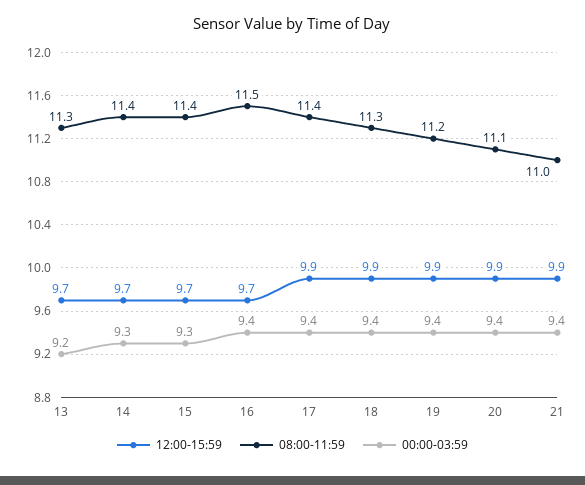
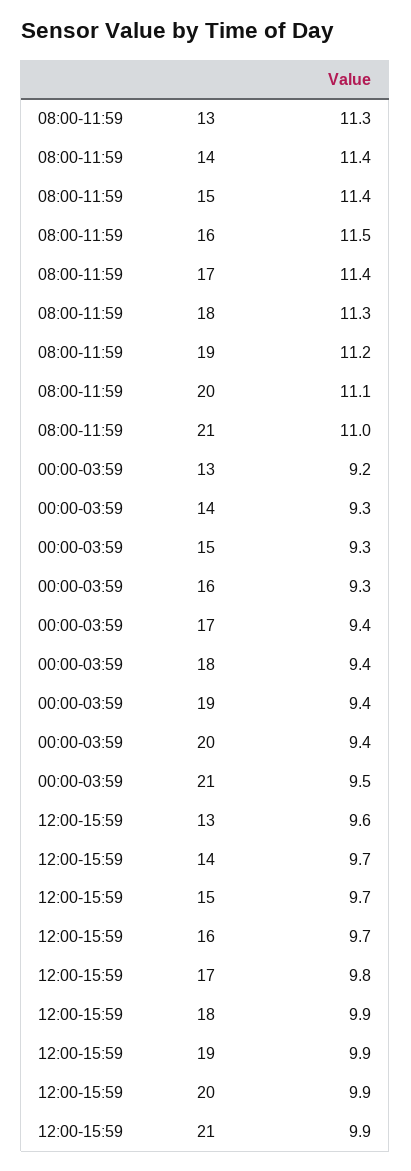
  {
    "12:00-15:59": {
-     "13": 9.7,
+     "13": 9.6,
      "14": 9.7,
      "15": 9.7,
      "16": 9.7,
-     "17": 9.9,
+     "17": 9.8,
      "18": 9.9,
      "19": 9.9,
      "20": 9.9,
      "21": 9.9
    },
    "08:00-11:59": {
      "13": 11.3,
      "14": 11.4,
      "15": 11.4,
      "16": 11.5,
      "17": 11.4,
      "18": 11.3,
      "19": 11.2,
      "20": 11.1,
      "21": 11
    },
    "00:00-03:59": {
      "13": 9.2,
      "14": 9.3,
      "15": 9.3,
-     "16": 9.4,
+     "16": 9.3,
      "17": 9.4,
      "18": 9.4,
      "19": 9.4,
      "20": 9.4,
-     "21": 9.4
+     "21": 9.5
    }
  }

